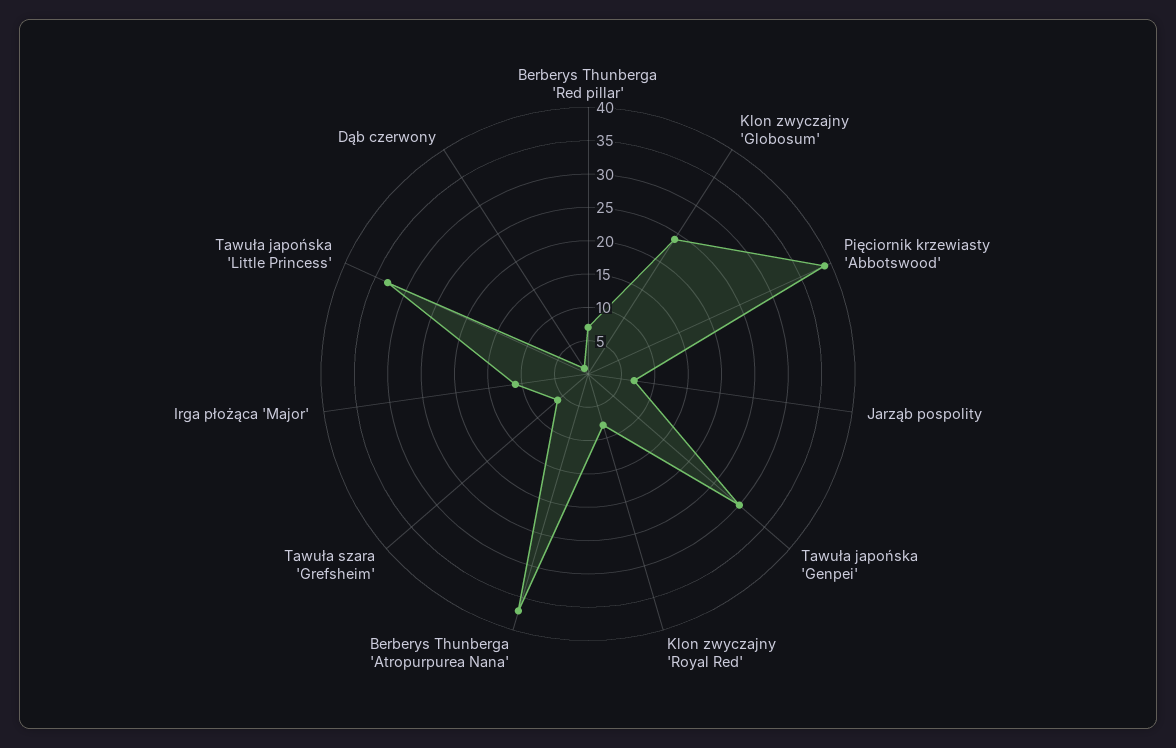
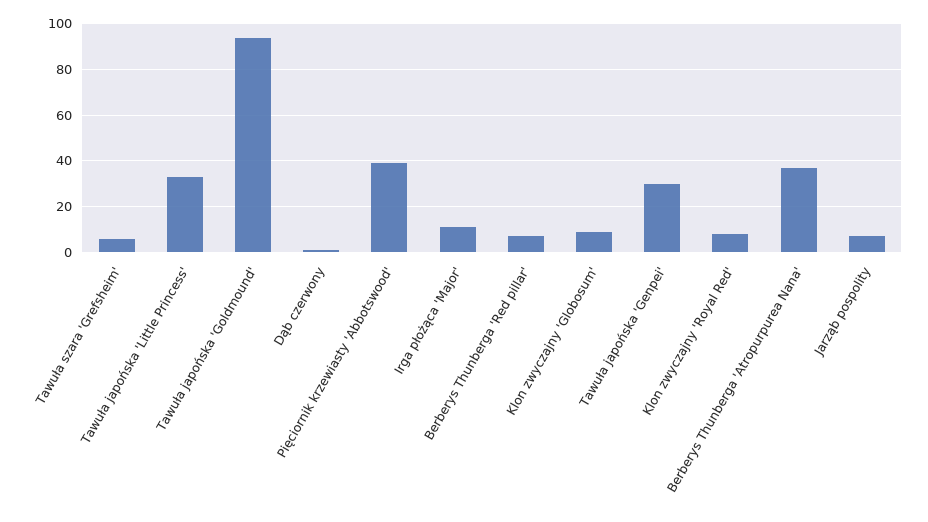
  {
    "Berberys Thunberga 'Red pillar'": 5,
-   "Klon zwyczajny 'Globosum'": 25,
+   "Klon zwyczajny 'Globosum'": 10,
    "Pięciornik krzewiasty 'Abbotswood'": 40,
    "Jarząb pospolity": 5,
    "Tawuła japońska 'Genpei'": 30,
    "Klon zwyczajny 'Royal Red'": 10,
    "Berberys Thunberga 'Atropurpurea Nana'": 35,
    "Tawuła szara 'Grefsheim'": 5,
    "Irga płożąca 'Major'": 10,
    "Tawuła japońska 'Little Princess'": 35,
-   "Dąb czerwony": 0
+   "Dąb czerwony": 0,
+   "Tawuła japońska 'Goldmound'": 95
  }

